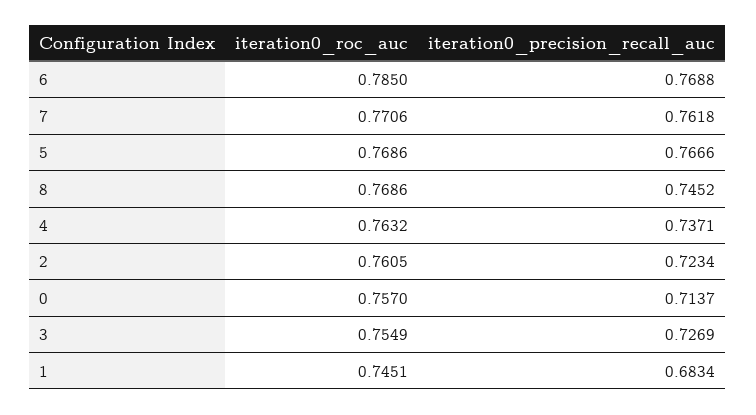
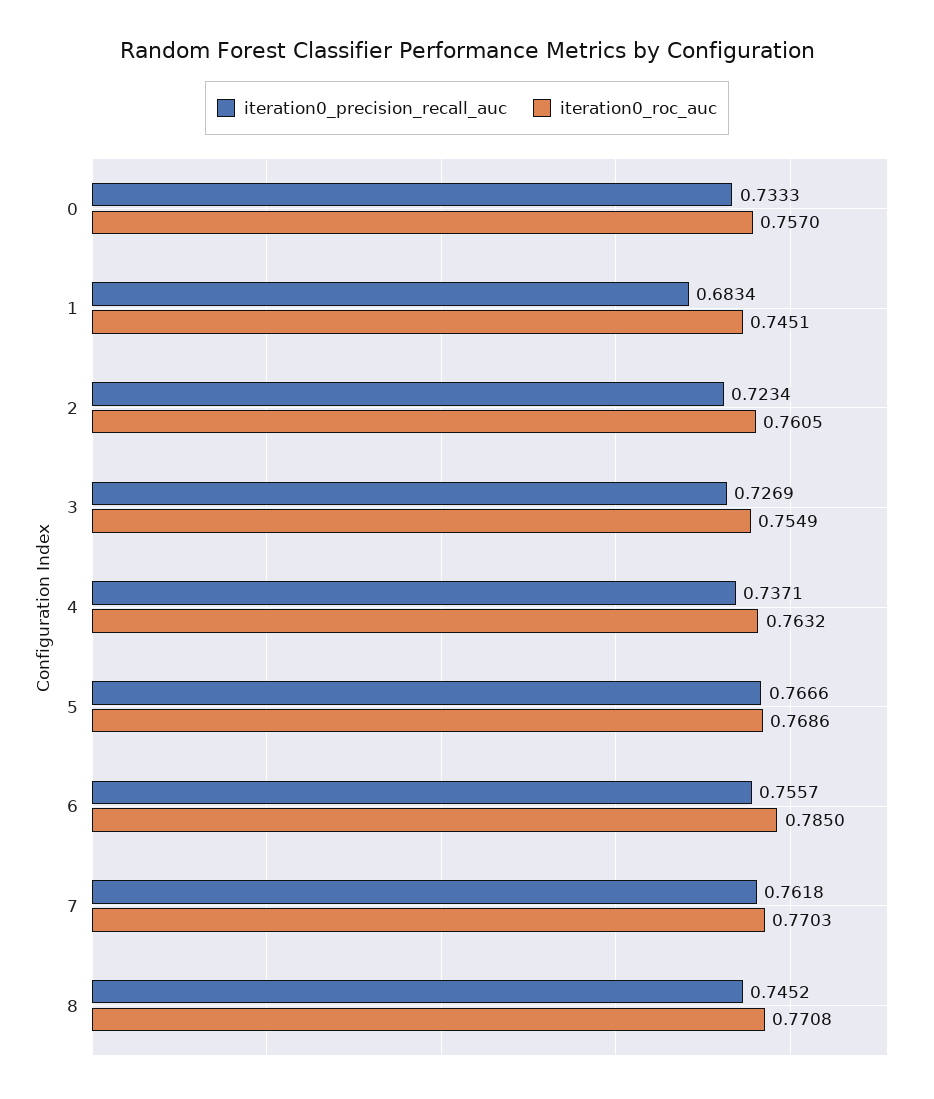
  {
    "iteration0_roc_auc": {
      "6": 0.785,
-     "7": 0.7706,
+     "7": 0.7703,
      "5": 0.7686,
-     "8": 0.7686,
+     "8": 0.7708,
      "4": 0.7632,
      "2": 0.7605,
      "0": 0.757,
      "3": 0.7549,
      "1": 0.7451
    },
    "iteration0_precision_recall_auc": {
-     "6": 0.7688,
+     "6": 0.7557,
      "7": 0.7618,
      "5": 0.7666,
      "8": 0.7452,
      "4": 0.7371,
      "2": 0.7234,
-     "0": 0.7137,
+     "0": 0.7333,
      "3": 0.7269,
      "1": 0.6834
    }
  }

